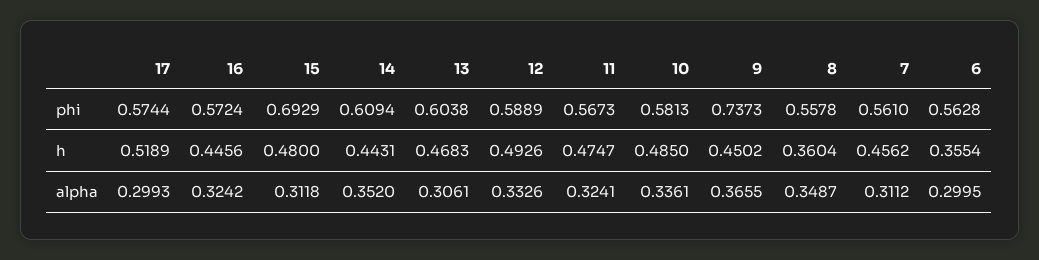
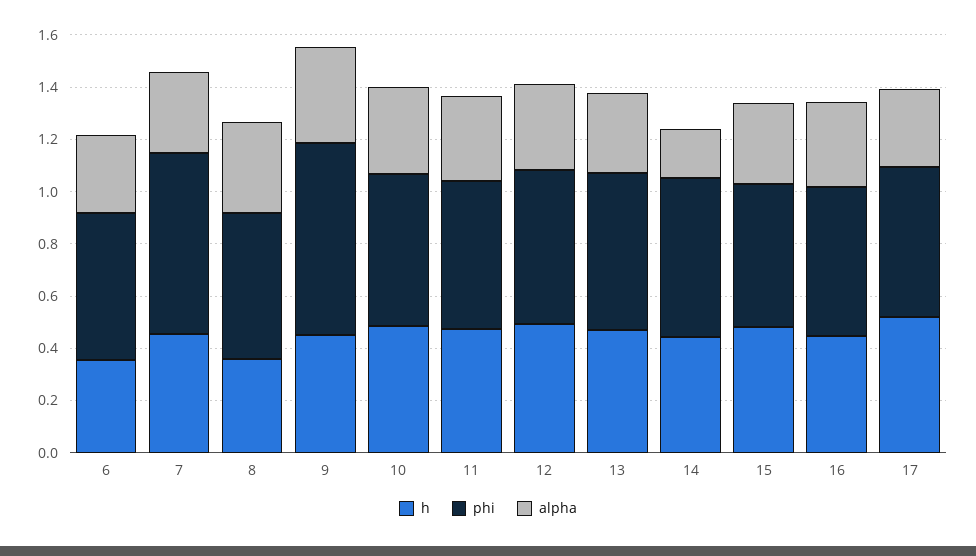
  {
    "phi": {
      "17": 0.5744,
      "16": 0.5724,
-     "15": 0.6929,
+     "15": 0.55,
      "14": 0.6094,
      "13": 0.6038,
      "12": 0.5889,
      "11": 0.5673,
      "10": 0.5813,
      "9": 0.7373,
      "8": 0.5578,
-     "7": 0.561,
+     "7": 0.7,
      "6": 0.5628
    },
    "h": {
      "17": 0.5189,
      "16": 0.4456,
      "15": 0.48,
      "14": 0.4431,
      "13": 0.4683,
      "12": 0.4926,
      "11": 0.4747,
      "10": 0.485,
      "9": 0.4502,
      "8": 0.3604,
      "7": 0.4562,
      "6": 0.3554
    },
    "alpha": {
      "17": 0.2993,
      "16": 0.3242,
      "15": 0.3118,
-     "14": 0.352,
+     "14": 0.2,
      "13": 0.3061,
      "12": 0.3326,
      "11": 0.3241,
      "10": 0.3361,
      "9": 0.3655,
      "8": 0.3487,
      "7": 0.3112,
      "6": 0.2995
    }
  }

